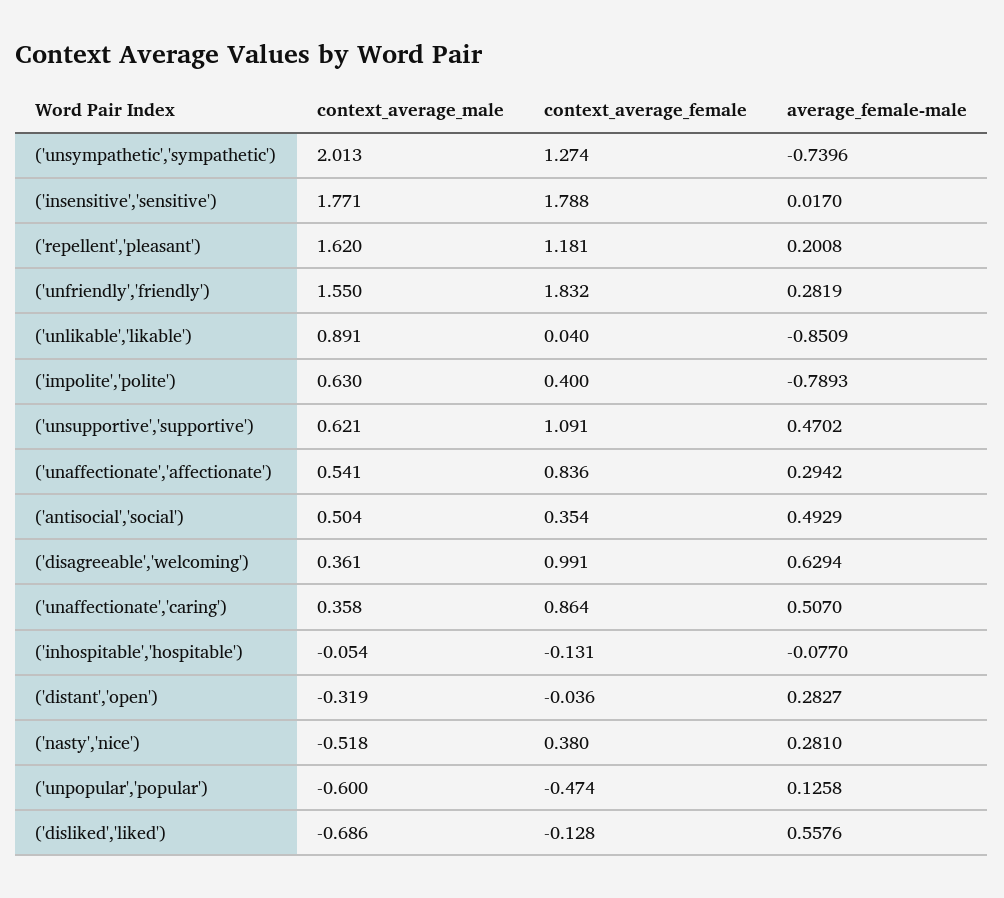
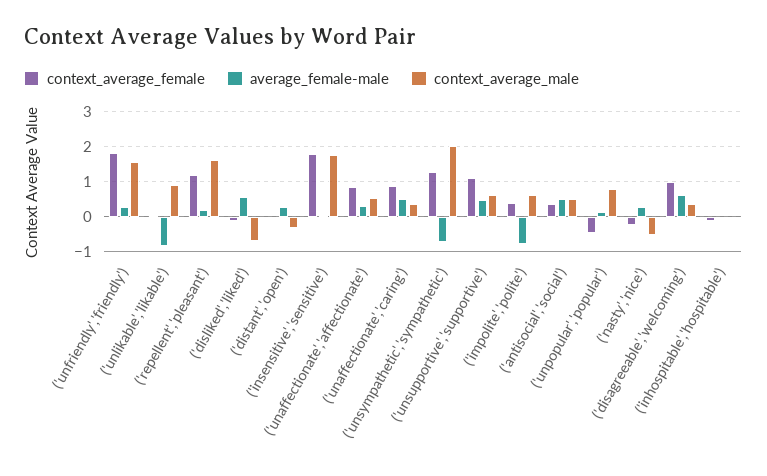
  {
    "context_average_male": {
      "('unsympathetic','sympathetic')": 2.013,
      "('insensitive','sensitive')": 1.771,
      "('repellent','pleasant')": 1.62,
      "('unfriendly','friendly')": 1.55,
      "('unlikable','likable')": 0.891,
      "('impolite','polite')": 0.63,
      "('unsupportive','supportive')": 0.621,
      "('unaffectionate','affectionate')": 0.541,
      "('antisocial','social')": 0.504,
      "('disagreeable','welcoming')": 0.361,
      "('unaffectionate','caring')": 0.358,
      "('inhospitable','hospitable')": -0.054,
      "('distant','open')": -0.319,
      "('nasty','nice')": -0.518,
-     "('unpopular','popular')": -0.6,
+     "('unpopular','popular')": 0.8,
      "('disliked','liked')": -0.686
    },
    "context_average_female": {
      "('unsympathetic','sympathetic')": 1.274,
      "('insensitive','sensitive')": 1.788,
      "('repellent','pleasant')": 1.181,
      "('unfriendly','friendly')": 1.832,
      "('unlikable','likable')": 0.04,
      "('impolite','polite')": 0.4,
      "('unsupportive','supportive')": 1.091,
      "('unaffectionate','affectionate')": 0.836,
      "('antisocial','social')": 0.354,
      "('disagreeable','welcoming')": 0.991,
      "('unaffectionate','caring')": 0.864,
      "('inhospitable','hospitable')": -0.131,
      "('distant','open')": -0.036,
-     "('nasty','nice')": 0.38,
+     "('nasty','nice')": -0.2,
      "('unpopular','popular')": -0.474,
      "('disliked','liked')": -0.128
    },
    "average_female-male": {
      "('unsympathetic','sympathetic')": -0.7396,
      "('insensitive','sensitive')": 0.017,
      "('repellent','pleasant')": 0.2008,
      "('unfriendly','friendly')": 0.2819,
      "('unlikable','likable')": -0.8509,
      "('impolite','polite')": -0.7893,
      "('unsupportive','supportive')": 0.4702,
      "('unaffectionate','affectionate')": 0.2942,
      "('antisocial','social')": 0.4929,
      "('disagreeable','welcoming')": 0.6294,
      "('unaffectionate','caring')": 0.507,
      "('inhospitable','hospitable')": -0.077,
      "('distant','open')": 0.2827,
      "('nasty','nice')": 0.281,
      "('unpopular','popular')": 0.1258,
      "('disliked','liked')": 0.5576
    }
  }

